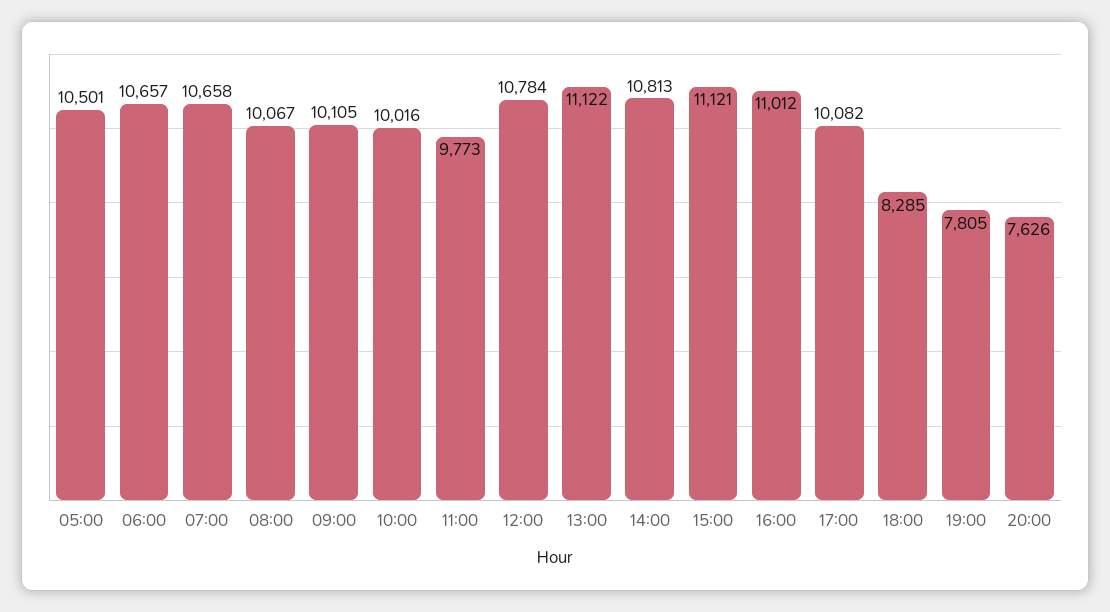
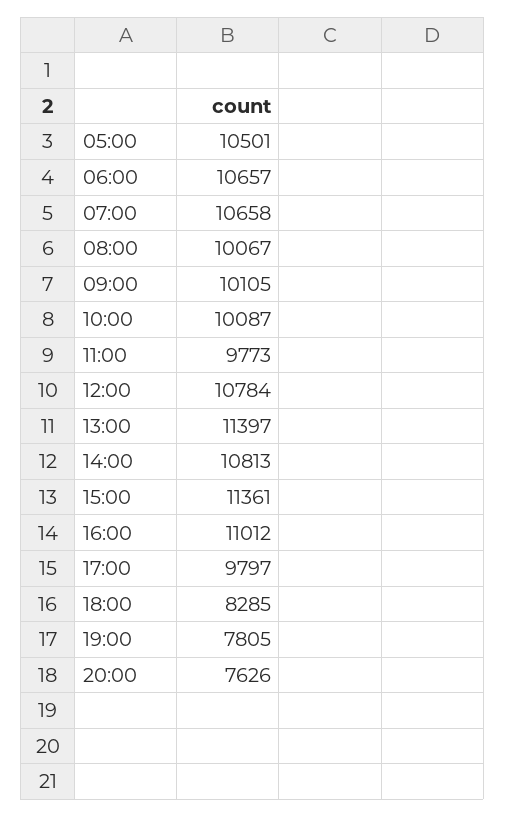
  {
    "05:00": 10501,
    "06:00": 10657,
    "07:00": 10658,
    "08:00": 10067,
    "09:00": 10105,
-   "10:00": 10016,
+   "10:00": 10087,
    "11:00": 9773,
    "12:00": 10784,
-   "13:00": 11122,
+   "13:00": 11397,
    "14:00": 10813,
-   "15:00": 11121,
+   "15:00": 11361,
    "16:00": 11012,
-   "17:00": 10082,
+   "17:00": 9797,
    "18:00": 8285,
    "19:00": 7805,
    "20:00": 7626
  }

